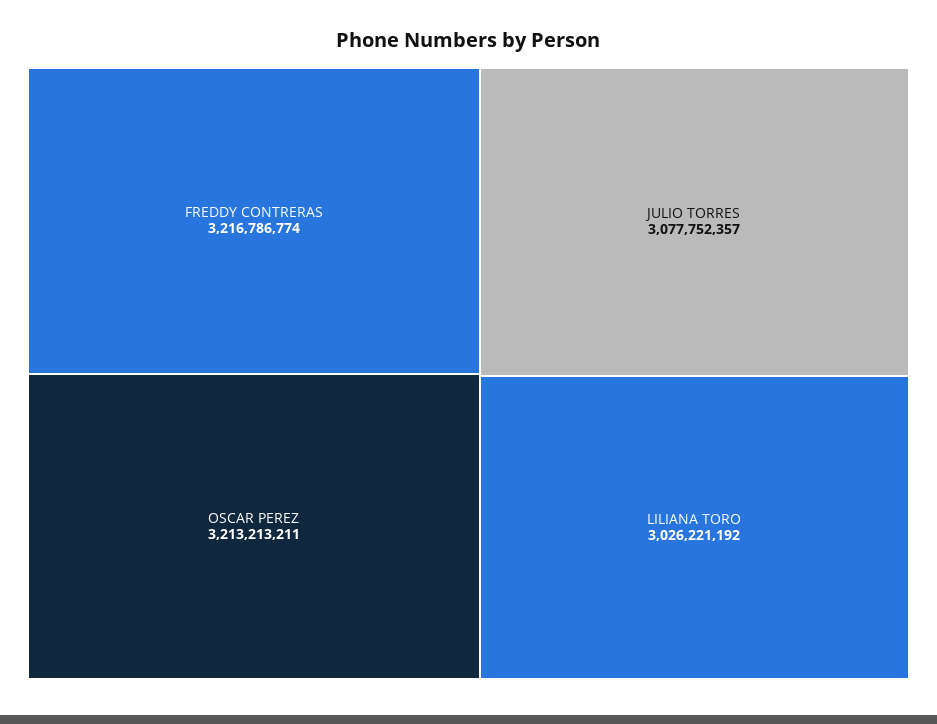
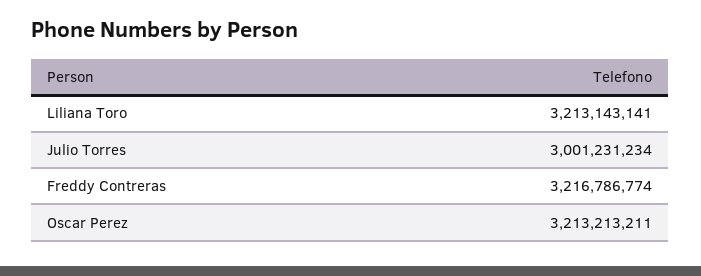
  {
    "FREDDY CONTRERAS": 3216786774,
    "OSCAR PEREZ": 3213213211,
-   "JULIO TORRES": 3077752357,
+   "JULIO TORRES": 3001231234,
-   "LILIANA TORO": 3026221192
+   "LILIANA TORO": 3213143141
  }

